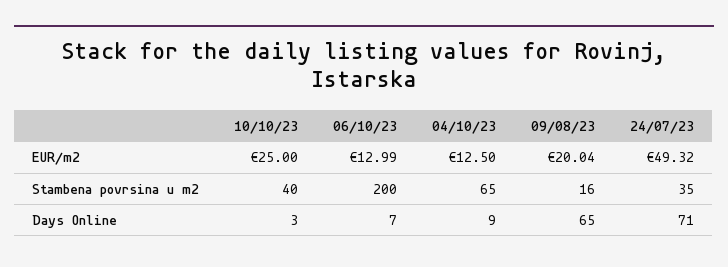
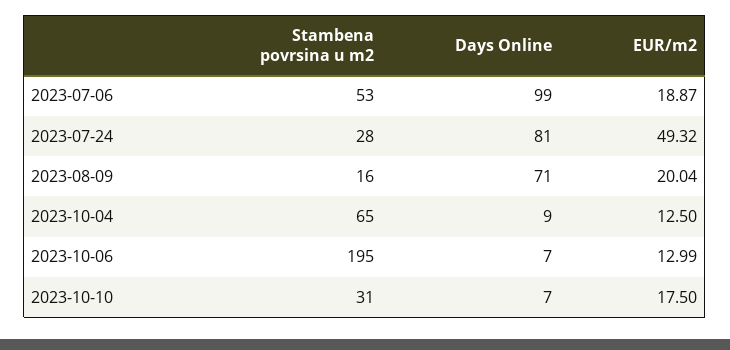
  {
    "10/10/23": {
-     "EUR/m2": 25,
+     "EUR/m2": 17.5,
-     "Stambena povrsina u m2": 40,
+     "Stambena povrsina u m2": 31,
-     "Days Online": 3
+     "Days Online": 7
    },
    "06/10/23": {
      "EUR/m2": 12.99,
-     "Stambena povrsina u m2": 200,
+     "Stambena povrsina u m2": 195,
      "Days Online": 7
    },
    "04/10/23": {
      "EUR/m2": 12.5,
      "Stambena povrsina u m2": 65,
      "Days Online": 9
    },
    "09/08/23": {
      "EUR/m2": 20.04,
      "Stambena povrsina u m2": 16,
-     "Days Online": 65
+     "Days Online": 71
    },
    "24/07/23": {
      "EUR/m2": 49.32,
-     "Stambena povrsina u m2": 35,
+     "Stambena povrsina u m2": 28,
-     "Days Online": 71
+     "Days Online": 81
-   }
+   },
+   "2023-07-06": {
+     "Stambena povrsina u m2": 53,
+     "Days Online": 99,
+     "EUR/m2": 18.87
+   }
  }

